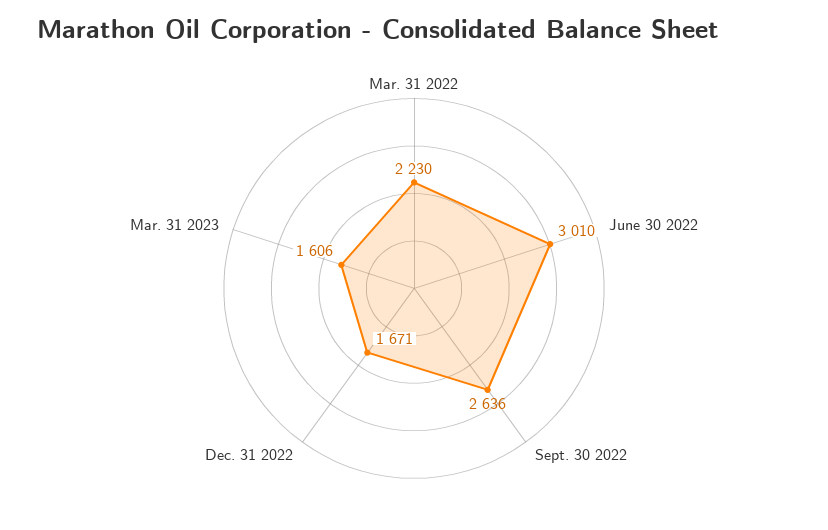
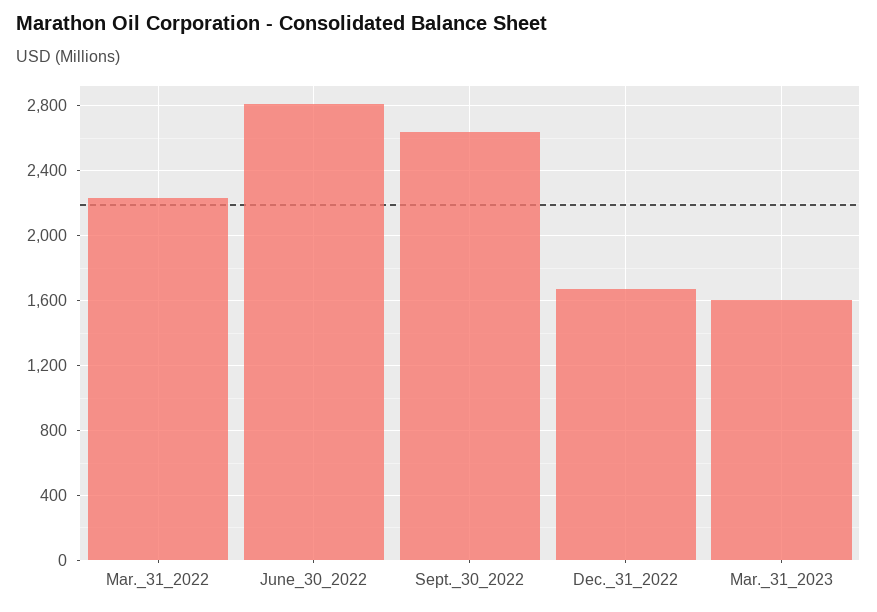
  {
    "Mar. 31 2022": 2230,
-   "June 30 2022": 3010,
+   "June 30 2022": 2800,
    "Sept. 30 2022": 2636,
    "Dec. 31 2022": 1671,
    "Mar. 31 2023": 1606
  }

